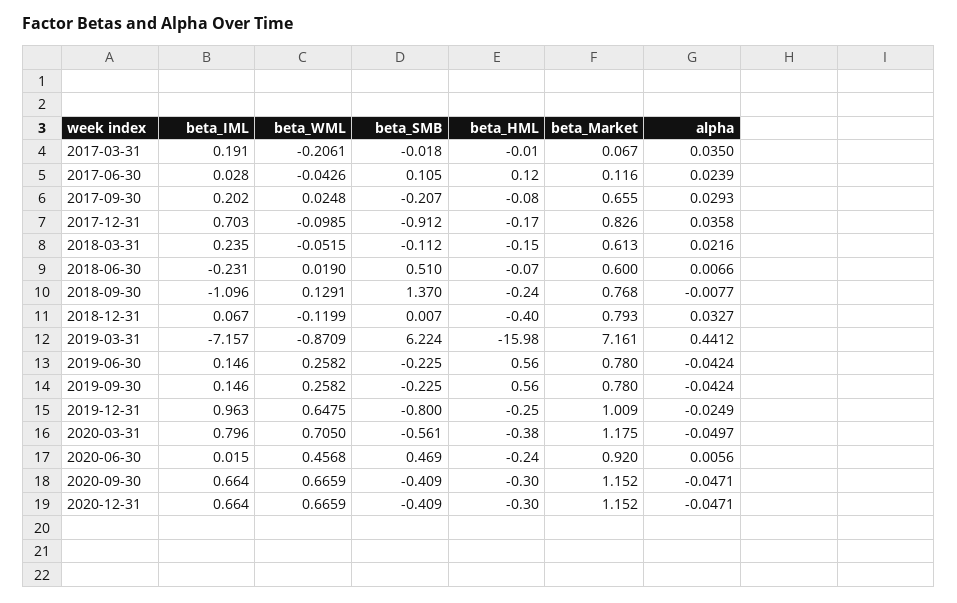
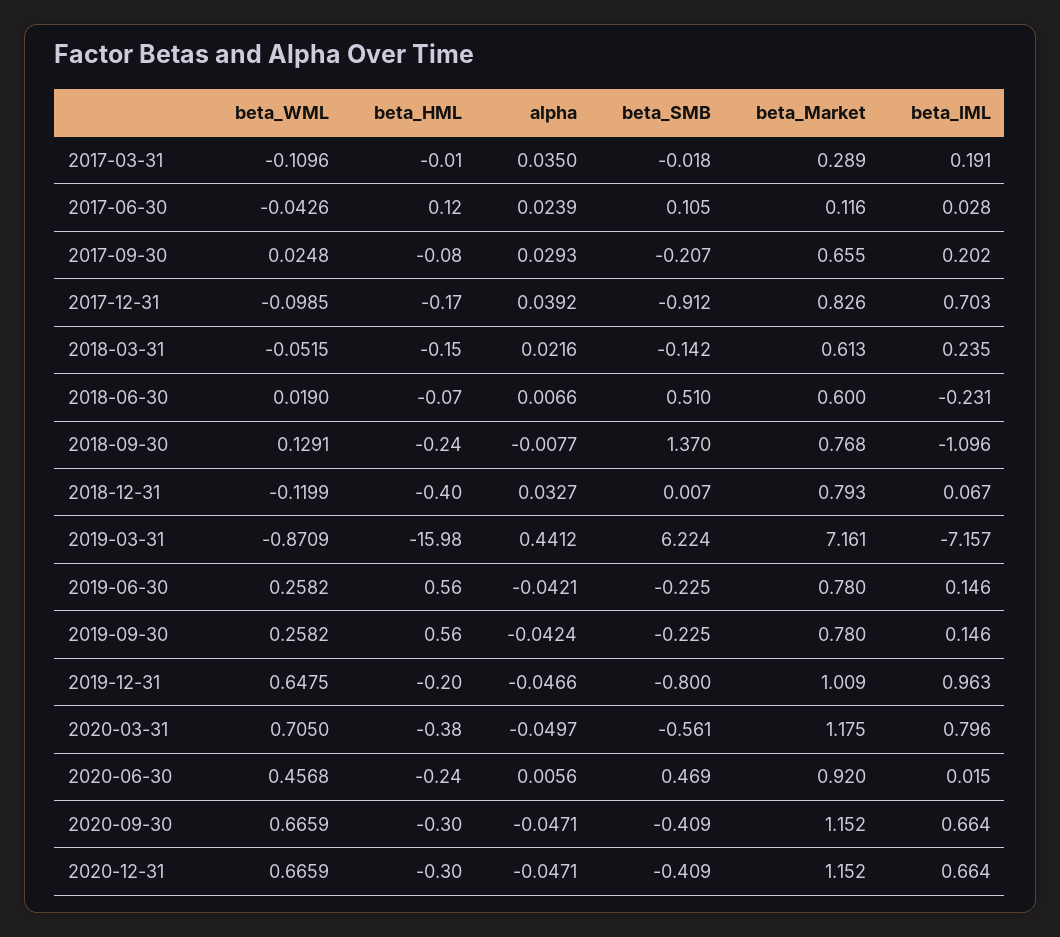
  {
    "beta_IML": {
      "2017-03-31": 0.191,
      "2017-06-30": 0.028,
      "2017-09-30": 0.202,
      "2017-12-31": 0.703,
      "2018-03-31": 0.235,
      "2018-06-30": -0.231,
      "2018-09-30": -1.096,
      "2018-12-31": 0.067,
      "2019-03-31": -7.157,
      "2019-06-30": 0.146,
      "2019-09-30": 0.146,
      "2019-12-31": 0.963,
      "2020-03-31": 0.796,
      "2020-06-30": 0.015,
      "2020-09-30": 0.664,
      "2020-12-31": 0.664
    },
    "beta_WML": {
-     "2017-03-31": -0.2061,
+     "2017-03-31": -0.1096,
      "2017-06-30": -0.0426,
      "2017-09-30": 0.0248,
      "2017-12-31": -0.0985,
      "2018-03-31": -0.0515,
      "2018-06-30": 0.019,
      "2018-09-30": 0.1291,
      "2018-12-31": -0.1199,
      "2019-03-31": -0.8709,
      "2019-06-30": 0.2582,
      "2019-09-30": 0.2582,
      "2019-12-31": 0.6475,
      "2020-03-31": 0.705,
      "2020-06-30": 0.4568,
      "2020-09-30": 0.6659,
      "2020-12-31": 0.6659
    },
    "beta_SMB": {
      "2017-03-31": -0.018,
      "2017-06-30": 0.105,
      "2017-09-30": -0.207,
      "2017-12-31": -0.912,
-     "2018-03-31": -0.112,
+     "2018-03-31": -0.142,
      "2018-06-30": 0.51,
      "2018-09-30": 1.37,
      "2018-12-31": 0.007,
      "2019-03-31": 6.224,
      "2019-06-30": -0.225,
      "2019-09-30": -0.225,
      "2019-12-31": -0.8,
      "2020-03-31": -0.561,
      "2020-06-30": 0.469,
      "2020-09-30": -0.409,
      "2020-12-31": -0.409
    },
    "beta_HML": {
      "2017-03-31": -0.01,
      "2017-06-30": 0.12,
      "2017-09-30": -0.08,
      "2017-12-31": -0.17,
      "2018-03-31": -0.15,
      "2018-06-30": -0.07,
      "2018-09-30": -0.24,
      "2018-12-31": -0.4,
      "2019-03-31": -15.98,
      "2019-06-30": 0.56,
      "2019-09-30": 0.56,
-     "2019-12-31": -0.25,
+     "2019-12-31": -0.2,
      "2020-03-31": -0.38,
      "2020-06-30": -0.24,
      "2020-09-30": -0.3,
      "2020-12-31": -0.3
    },
    "beta_Market": {
-     "2017-03-31": 0.067,
+     "2017-03-31": 0.289,
      "2017-06-30": 0.116,
      "2017-09-30": 0.655,
      "2017-12-31": 0.826,
      "2018-03-31": 0.613,
      "2018-06-30": 0.6,
      "2018-09-30": 0.768,
      "2018-12-31": 0.793,
      "2019-03-31": 7.161,
      "2019-06-30": 0.78,
      "2019-09-30": 0.78,
      "2019-12-31": 1.009,
      "2020-03-31": 1.175,
      "2020-06-30": 0.92,
      "2020-09-30": 1.152,
      "2020-12-31": 1.152
    },
    "alpha": {
      "2017-03-31": 0.035,
      "2017-06-30": 0.0239,
      "2017-09-30": 0.0293,
-     "2017-12-31": 0.0358,
+     "2017-12-31": 0.0392,
      "2018-03-31": 0.0216,
      "2018-06-30": 0.0066,
      "2018-09-30": -0.0077,
      "2018-12-31": 0.0327,
      "2019-03-31": 0.4412,
-     "2019-06-30": -0.0424,
+     "2019-06-30": -0.0421,
      "2019-09-30": -0.0424,
-     "2019-12-31": -0.0249,
+     "2019-12-31": -0.0466,
      "2020-03-31": -0.0497,
      "2020-06-30": 0.0056,
      "2020-09-30": -0.0471,
      "2020-12-31": -0.0471
    }
  }

